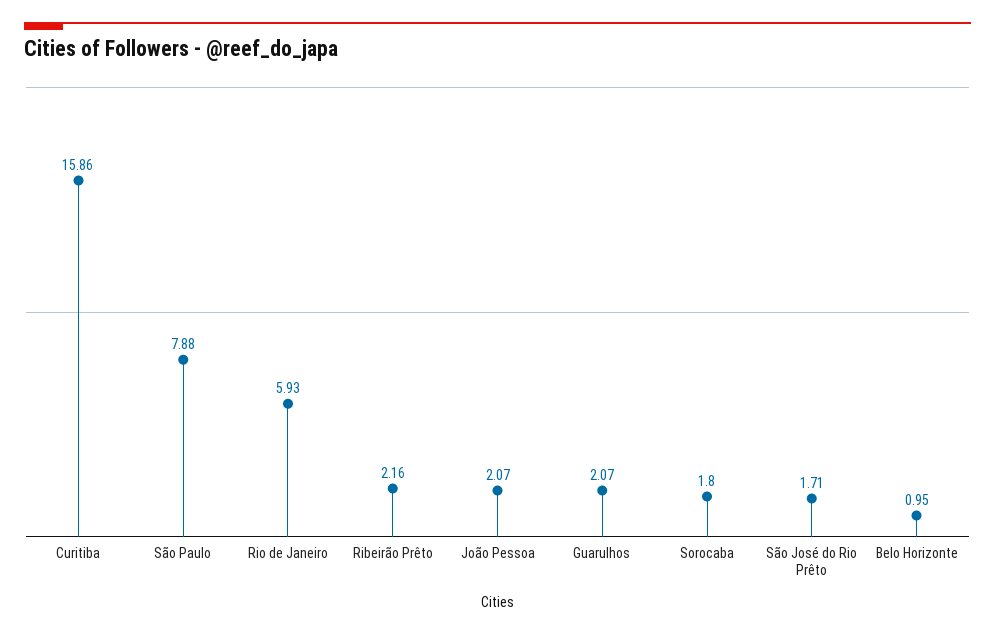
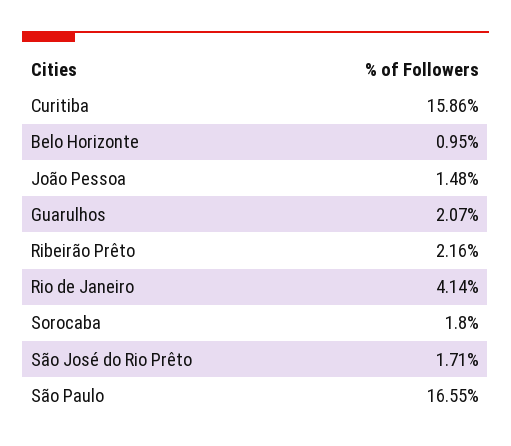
  {
    "Curitiba": 15.86,
-   "São Paulo": 7.88,
+   "São Paulo": 16.55,
-   "Rio de Janeiro": 5.93,
+   "Rio de Janeiro": 4.14,
    "Ribeirão Prêto": 2.16,
-   "João Pessoa": 2.07,
+   "João Pessoa": 1.48,
    "Guarulhos": 2.07,
    "Sorocaba": 1.8,
    "São José do Rio Prêto": 1.71,
    "Belo Horizonte": 0.95
  }

